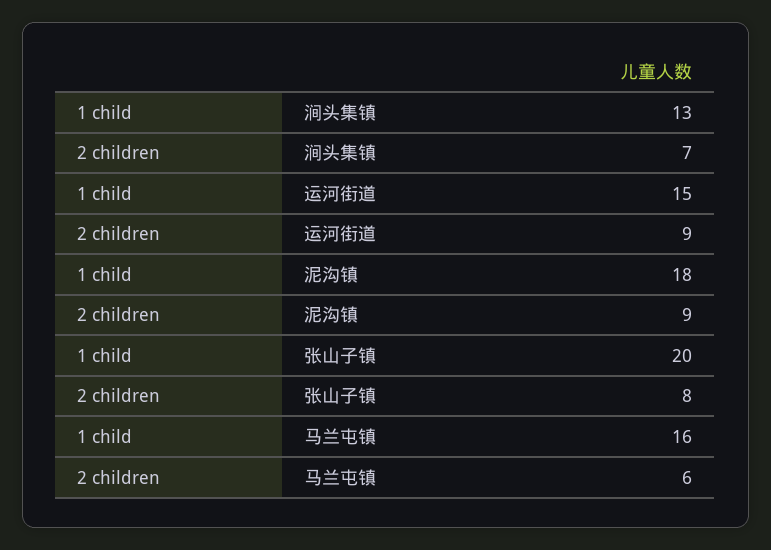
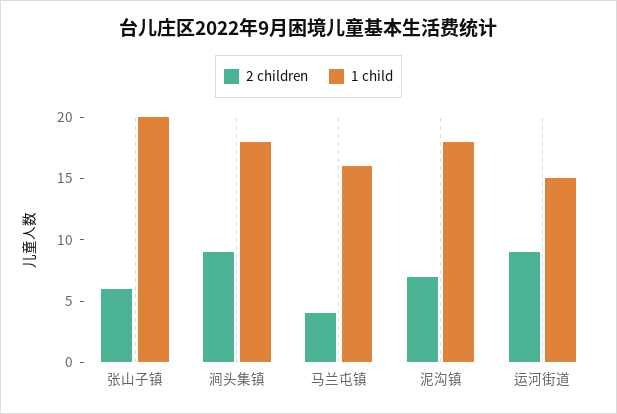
  {
    "1 child": {
-     "涧头集镇": 13,
+     "涧头集镇": 18,
      "运河街道": 15,
      "泥沟镇": 18,
      "张山子镇": 20,
      "马兰屯镇": 16
    },
    "2 children": {
-     "涧头集镇": 7,
+     "涧头集镇": 9,
      "运河街道": 9,
-     "泥沟镇": 9,
+     "泥沟镇": 7,
-     "张山子镇": 8,
+     "张山子镇": 6,
-     "马兰屯镇": 6
+     "马兰屯镇": 4
    }
  }

